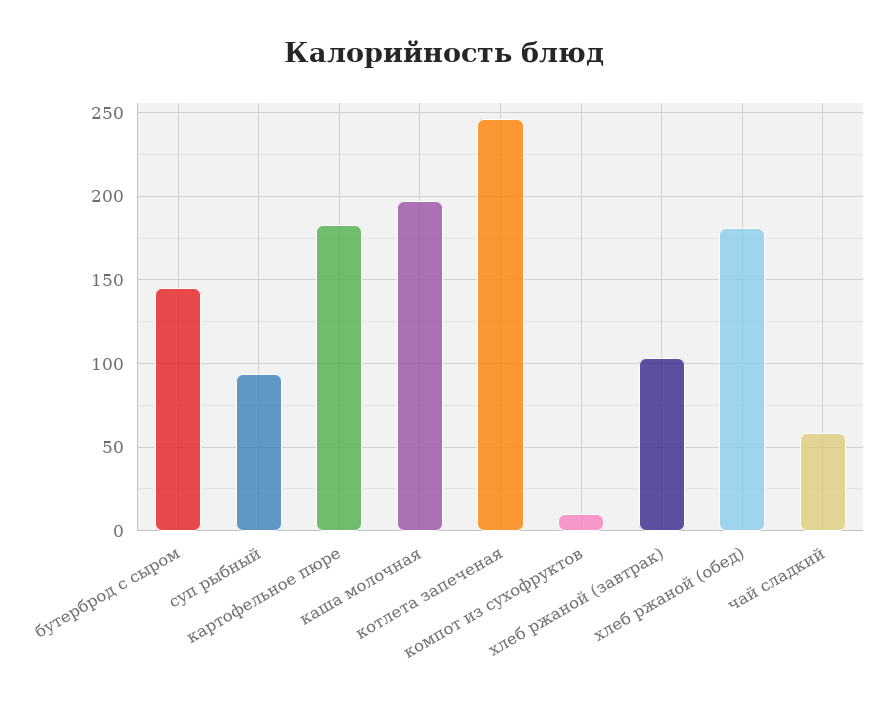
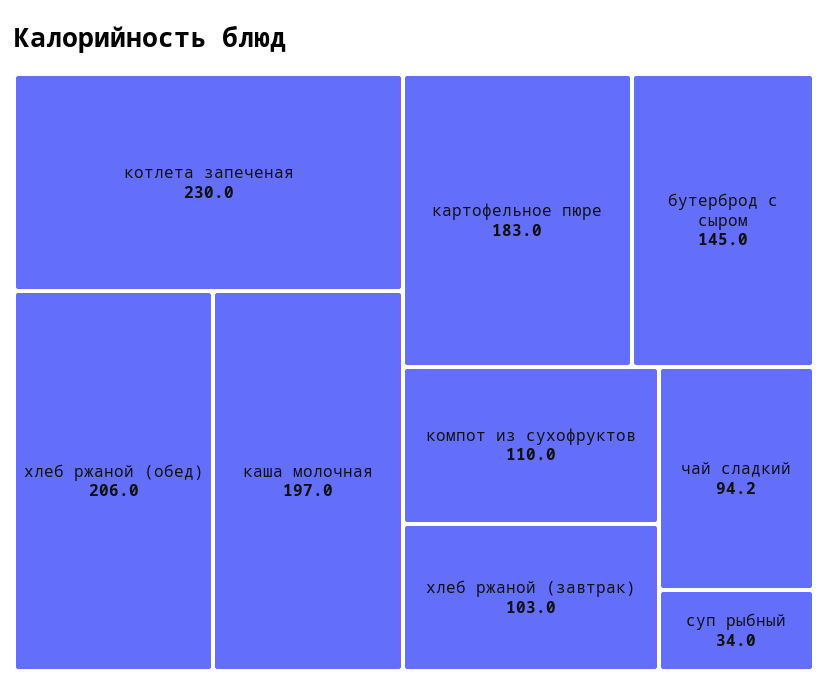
  {
    "бутерброд с сыром": 145,
-   "суп рыбный": 95,
+   "суп рыбный": 34,
    "картофельное пюре": 183,
    "каша молочная": 197,
-   "котлета запеченая": 245,
+   "котлета запеченая": 230,
-   "компот из сухофруктов": 10,
+   "компот из сухофруктов": 110,
    "хлеб ржаной (завтрак)": 103,
-   "хлеб ржаной (обед)": 180,
+   "хлеб ржаной (обед)": 206,
-   "чай сладкий": 60
+   "чай сладкий": 94.2
  }

